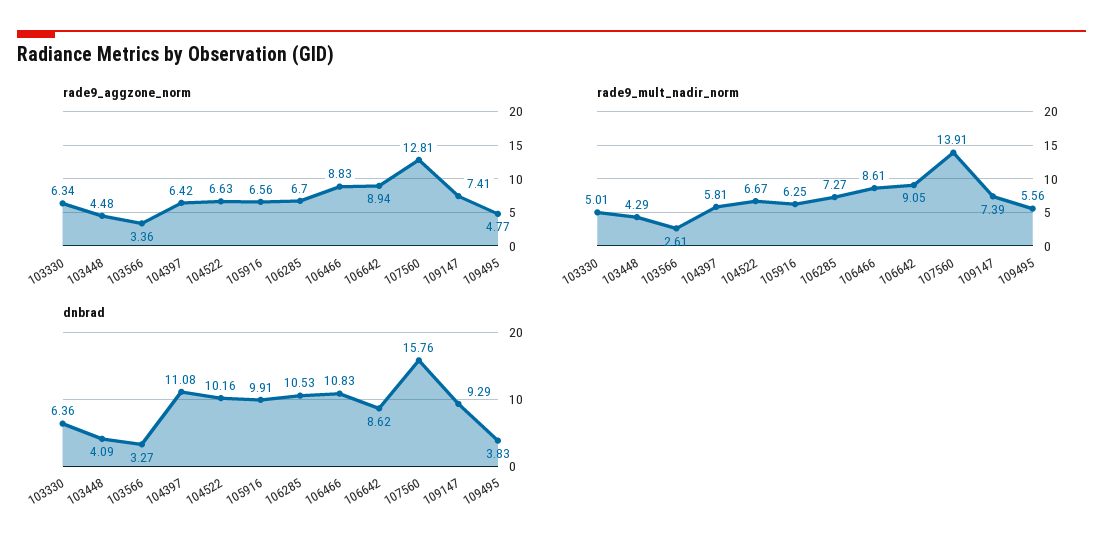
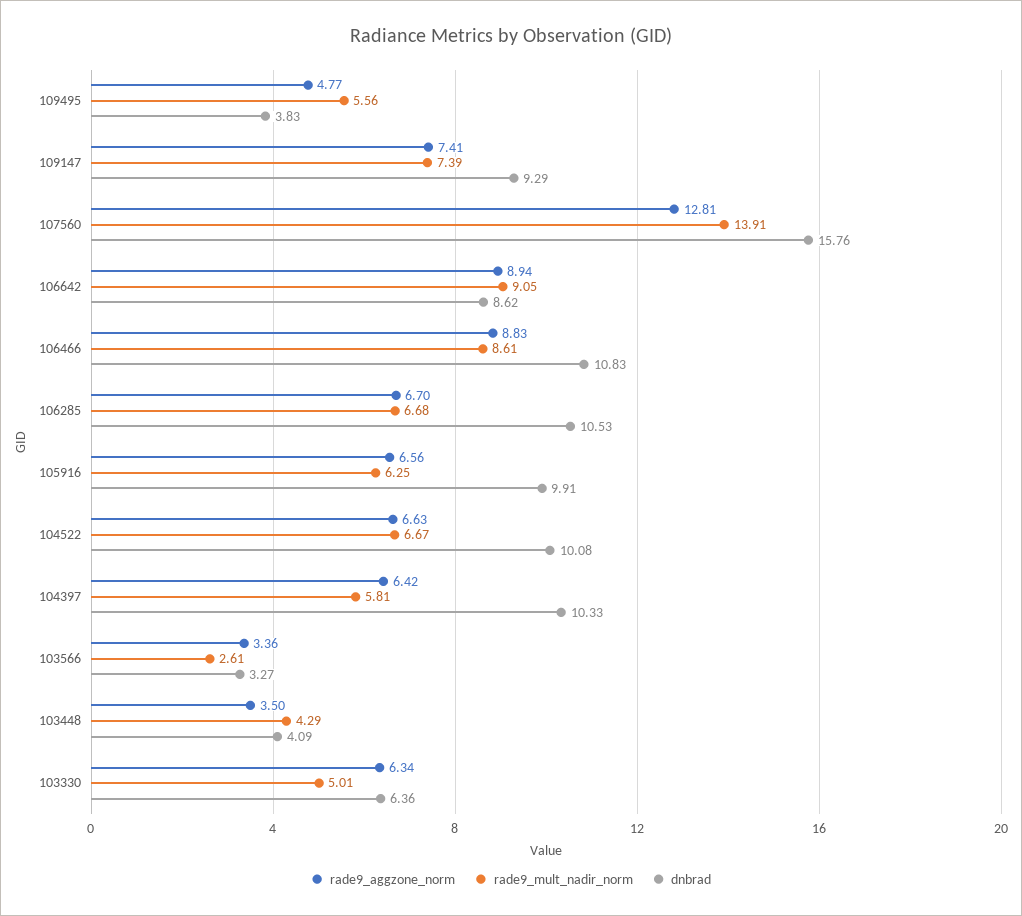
  {
    "rade9_aggzone_norm": {
      "103330": 6.34,
-     "103448": 4.48,
+     "103448": 3.5,
      "103566": 3.36,
      "104397": 6.42,
      "104522": 6.63,
      "105916": 6.56,
      "106285": 6.7,
      "106466": 8.83,
      "106642": 8.94,
      "107560": 12.81,
      "109147": 7.41,
      "109495": 4.77
    },
    "rade9_mult_nadir_norm": {
      "103330": 5.01,
      "103448": 4.29,
      "103566": 2.61,
      "104397": 5.81,
      "104522": 6.67,
      "105916": 6.25,
-     "106285": 7.27,
+     "106285": 6.68,
      "106466": 8.61,
      "106642": 9.05,
      "107560": 13.91,
      "109147": 7.39,
      "109495": 5.56
    },
    "dnbrad": {
      "103330": 6.36,
      "103448": 4.09,
      "103566": 3.27,
-     "104397": 11.08,
+     "104397": 10.33,
-     "104522": 10.16,
+     "104522": 10.08,
      "105916": 9.91,
      "106285": 10.53,
      "106466": 10.83,
      "106642": 8.62,
      "107560": 15.76,
      "109147": 9.29,
      "109495": 3.83
    }
  }

